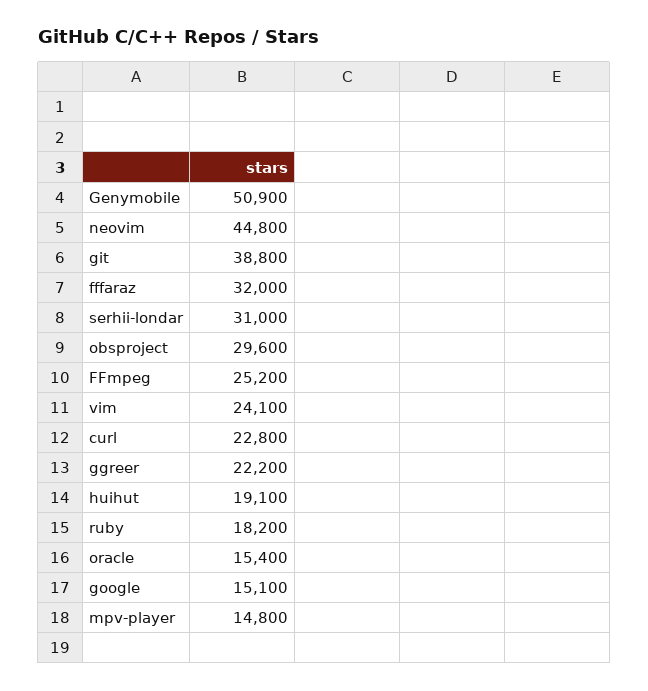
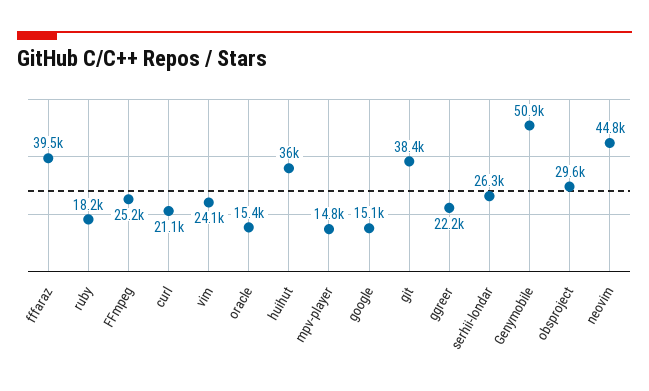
  {
    "Genymobile": 50900,
    "neovim": 44800,
-   "git": 38800,
+   "git": 38400,
-   "fffaraz": 32000,
+   "fffaraz": 39500,
-   "serhii-londar": 31000,
+   "serhii-londar": 26300,
    "obsproject": 29600,
    "FFmpeg": 25200,
    "vim": 24100,
-   "curl": 22800,
+   "curl": 21100,
    "ggreer": 22200,
-   "huihut": 19100,
+   "huihut": 36000,
    "ruby": 18200,
    "oracle": 15400,
    "google": 15100,
    "mpv-player": 14800
  }

